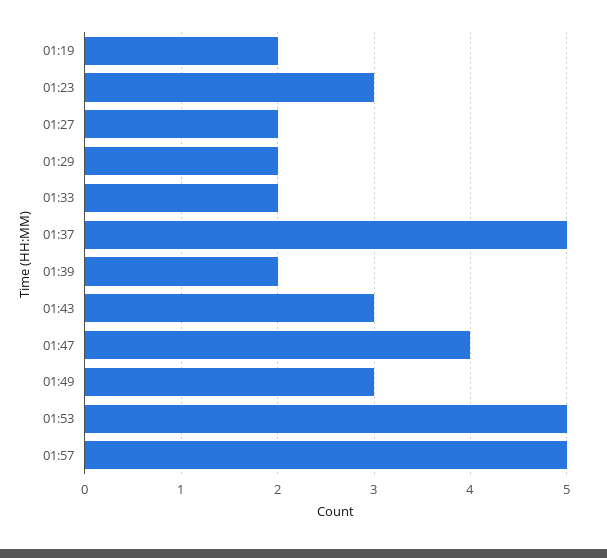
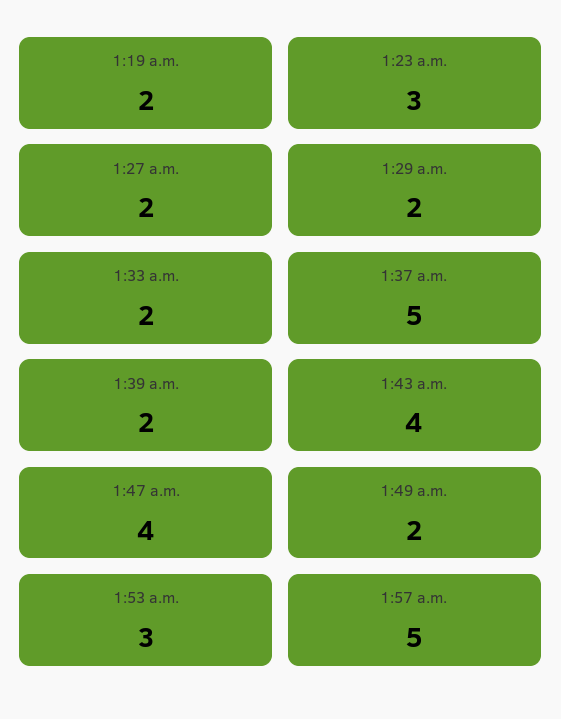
  {
    "01:19": 2,
    "01:23": 3,
    "01:27": 2,
    "01:29": 2,
    "01:33": 2,
    "01:37": 5,
    "01:39": 2,
-   "01:43": 3,
+   "01:43": 4,
    "01:47": 4,
-   "01:49": 3,
+   "01:49": 2,
-   "01:53": 5,
+   "01:53": 3,
    "01:57": 5
  }

